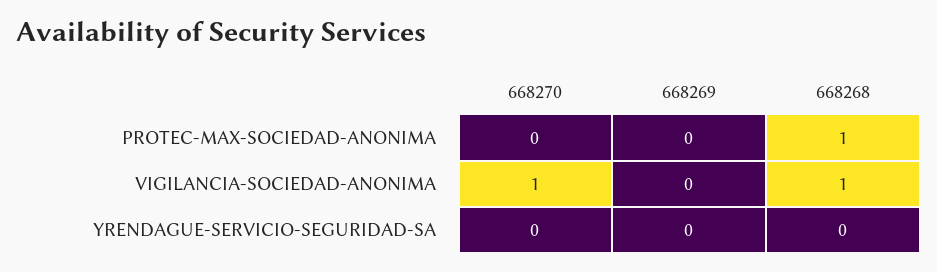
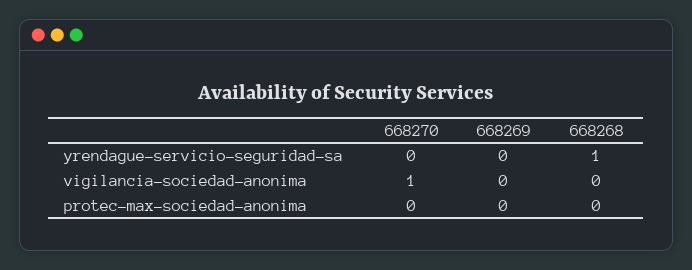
  {
    "668270": {
      "PROTEC-MAX-SOCIEDAD-ANONIMA": 0,
      "VIGILANCIA-SOCIEDAD-ANONIMA": 1,
      "YRENDAGUE-SERVICIO-SEGURIDAD-SA": 0
    },
    "668269": {
      "PROTEC-MAX-SOCIEDAD-ANONIMA": 0,
      "VIGILANCIA-SOCIEDAD-ANONIMA": 0,
      "YRENDAGUE-SERVICIO-SEGURIDAD-SA": 0
    },
    "668268": {
-     "PROTEC-MAX-SOCIEDAD-ANONIMA": 1,
+     "PROTEC-MAX-SOCIEDAD-ANONIMA": 0,
-     "VIGILANCIA-SOCIEDAD-ANONIMA": 1,
+     "VIGILANCIA-SOCIEDAD-ANONIMA": 0,
-     "YRENDAGUE-SERVICIO-SEGURIDAD-SA": 0
+     "YRENDAGUE-SERVICIO-SEGURIDAD-SA": 1
    }
  }

